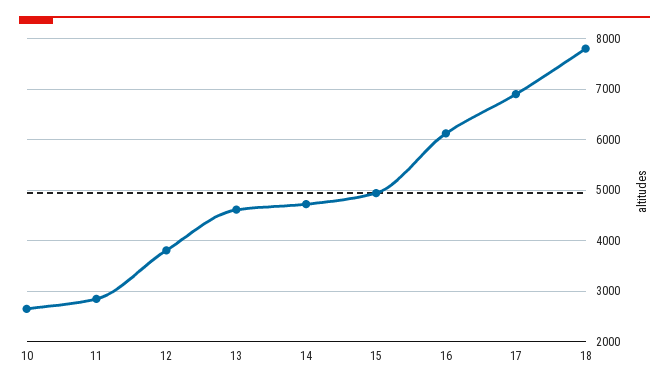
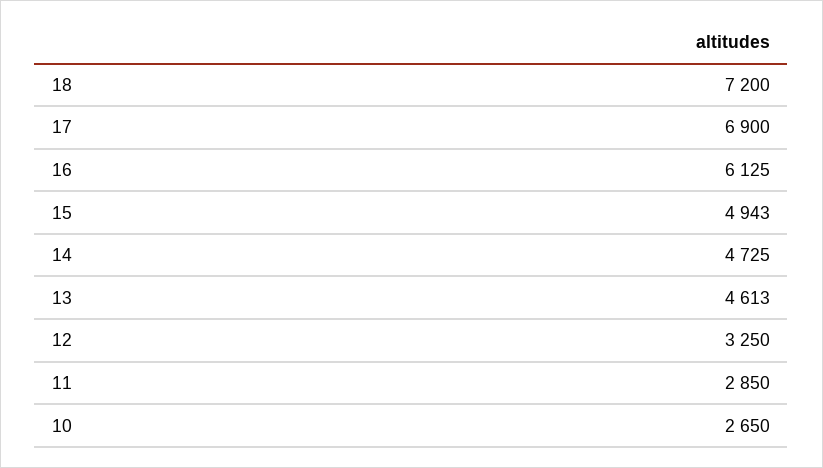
  {
    "10": 2650,
    "11": 2850,
-   "12": 3800,
+   "12": 3250,
    "13": 4613,
    "14": 4725,
    "15": 4943,
    "16": 6125,
    "17": 6900,
-   "18": 7800
+   "18": 7200
  }

